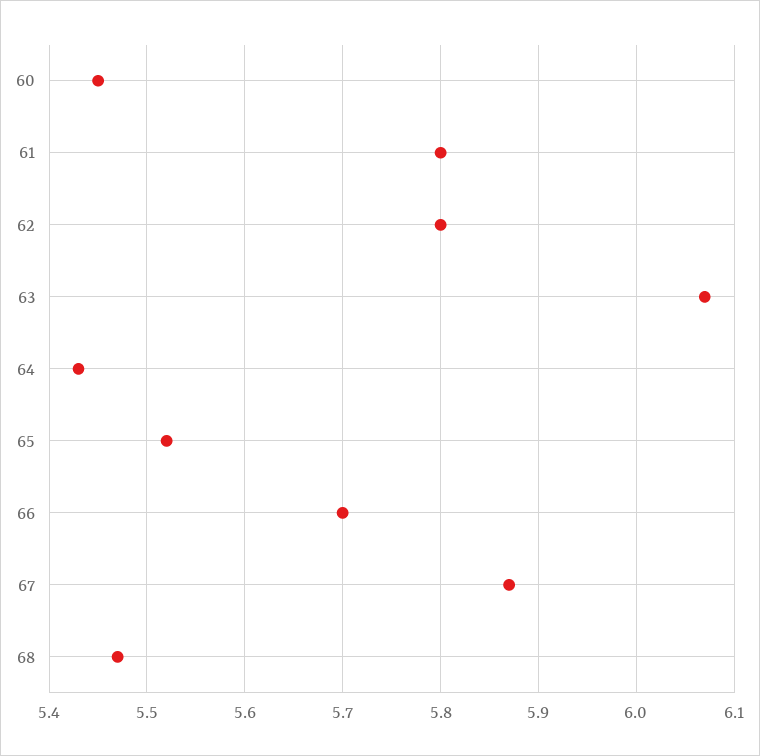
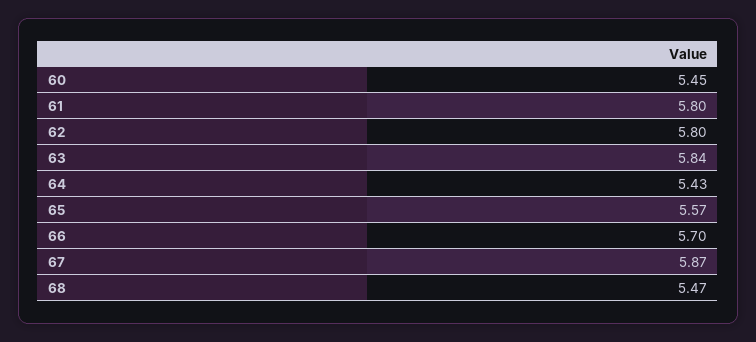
  {
    "60": 5.45,
    "61": 5.8,
    "62": 5.8,
-   "63": 6.07,
+   "63": 5.84,
    "64": 5.43,
-   "65": 5.52,
+   "65": 5.57,
    "66": 5.7,
    "67": 5.87,
    "68": 5.47
  }

